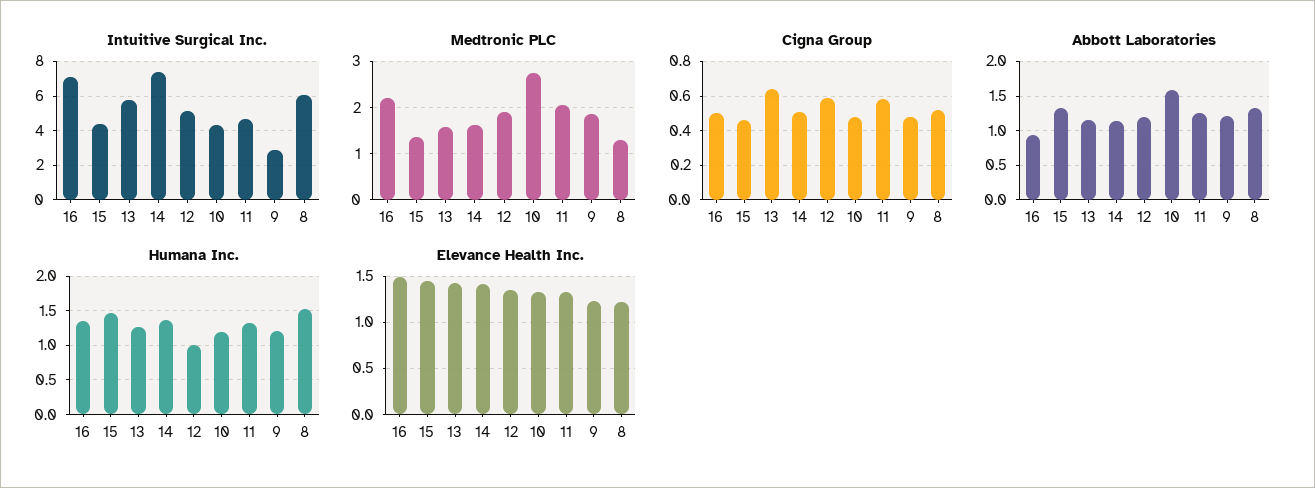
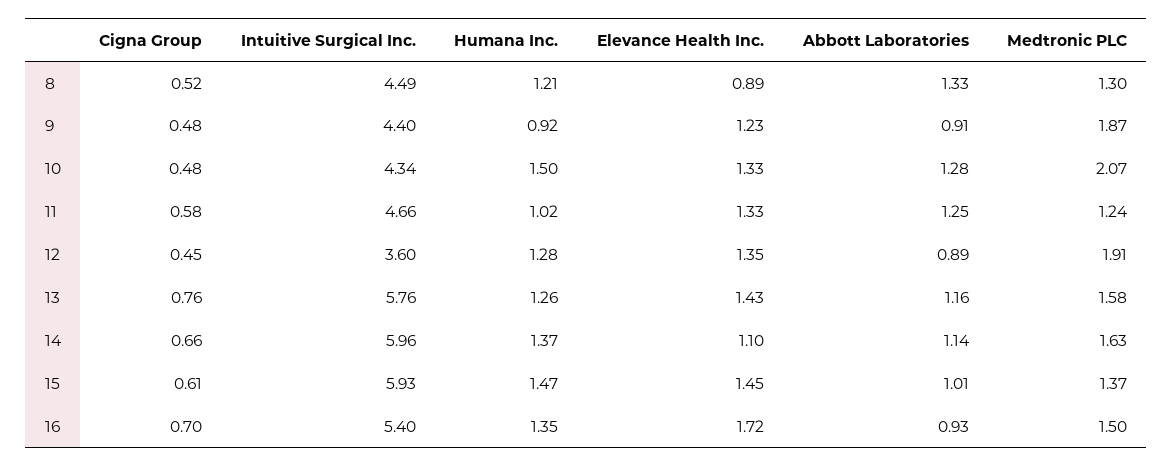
  {
    "Intuitive Surgical Inc.": {
-     "16": 7,
+     "16": 5.4,
-     "15": 4.5,
+     "15": 5.93,
      "13": 5.76,
-     "14": 7.5,
+     "14": 5.96,
-     "12": 5,
+     "12": 3.6,
      "10": 4.34,
      "11": 4.66,
-     "9": 3,
+     "9": 4.4,
-     "8": 6
+     "8": 4.49
    },
    "Medtronic PLC": {
-     "16": 2.2,
+     "16": 1.5,
      "15": 1.37,
      "13": 1.58,
      "14": 1.63,
      "12": 1.91,
-     "10": 2.8,
+     "10": 2.07,
-     "11": 2,
+     "11": 1.24,
      "9": 1.87,
      "8": 1.3
    },
    "Cigna Group": {
-     "16": 0.5,
+     "16": 0.7,
-     "15": 0.45,
+     "15": 0.61,
-     "13": 0.65,
+     "13": 0.76,
-     "14": 0.5,
+     "14": 0.66,
-     "12": 0.6,
+     "12": 0.45,
      "10": 0.48,
      "11": 0.58,
      "9": 0.48,
      "8": 0.52
    },
    "Abbott Laboratories": {
      "16": 0.93,
-     "15": 1.3,
+     "15": 1.01,
      "13": 1.16,
      "14": 1.14,
-     "12": 1.2,
+     "12": 0.89,
-     "10": 1.6,
+     "10": 1.28,
      "11": 1.25,
-     "9": 1.2,
+     "9": 0.91,
      "8": 1.33
    },
    "Humana Inc.": {
      "16": 1.35,
      "15": 1.47,
      "13": 1.26,
      "14": 1.37,
-     "12": 1,
+     "12": 1.28,
-     "10": 1.2,
+     "10": 1.5,
-     "11": 1.3,
+     "11": 1.02,
-     "9": 1.2,
+     "9": 0.92,
-     "8": 1.5
+     "8": 1.21
    },
    "Elevance Health Inc.": {
-     "16": 1.5,
+     "16": 1.72,
      "15": 1.45,
      "13": 1.43,
-     "14": 1.4,
+     "14": 1.1,
      "12": 1.35,
      "10": 1.33,
      "11": 1.33,
      "9": 1.23,
-     "8": 1.2
+     "8": 0.89
    }
  }

